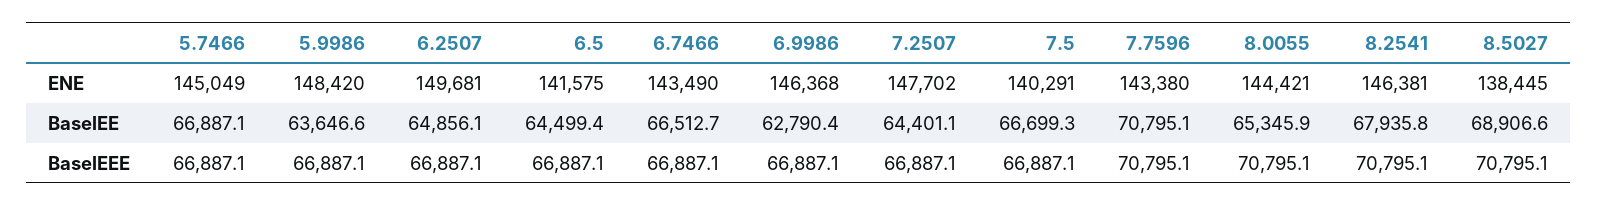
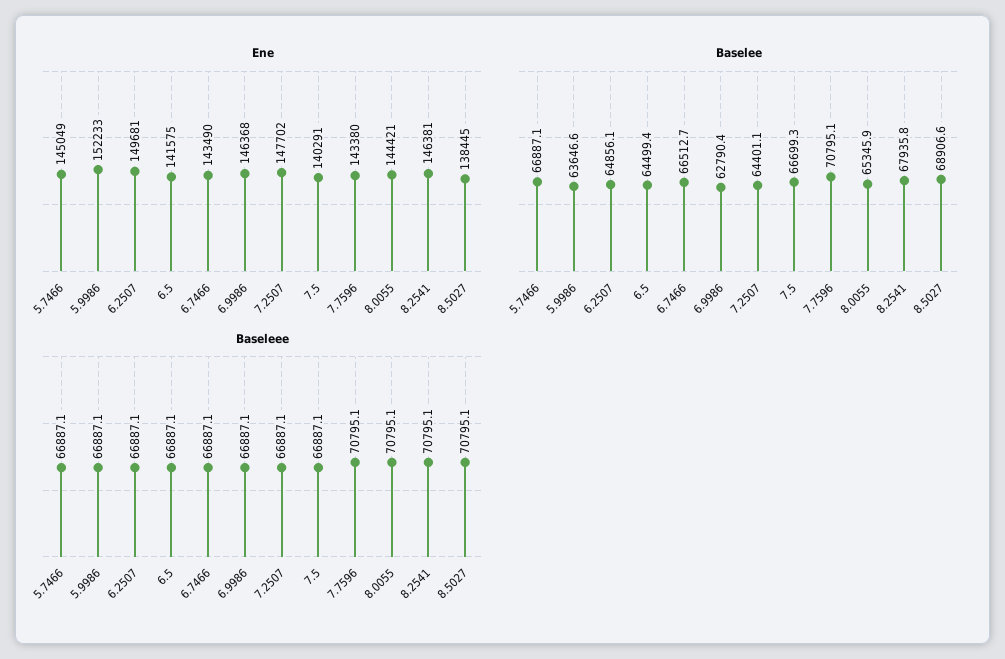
  {
    "ENE": {
      "5.7466": 145049,
-     "5.9986": 148420,
+     "5.9986": 152233,
      "6.2507": 149681,
      "6.5": 141575,
      "6.7466": 143490,
      "6.9986": 146368,
      "7.2507": 147702,
      "7.5": 140291,
      "7.7596": 143380,
      "8.0055": 144421,
      "8.2541": 146381,
      "8.5027": 138445
    },
    "BaselEE": {
      "5.7466": 66887.1,
      "5.9986": 63646.6,
      "6.2507": 64856.1,
      "6.5": 64499.4,
      "6.7466": 66512.7,
      "6.9986": 62790.4,
      "7.2507": 64401.1,
      "7.5": 66699.3,
      "7.7596": 70795.1,
      "8.0055": 65345.9,
      "8.2541": 67935.8,
      "8.5027": 68906.6
    },
    "BaselEEE": {
      "5.7466": 66887.1,
      "5.9986": 66887.1,
      "6.2507": 66887.1,
      "6.5": 66887.1,
      "6.7466": 66887.1,
      "6.9986": 66887.1,
      "7.2507": 66887.1,
      "7.5": 66887.1,
      "7.7596": 70795.1,
      "8.0055": 70795.1,
      "8.2541": 70795.1,
      "8.5027": 70795.1
    }
  }

